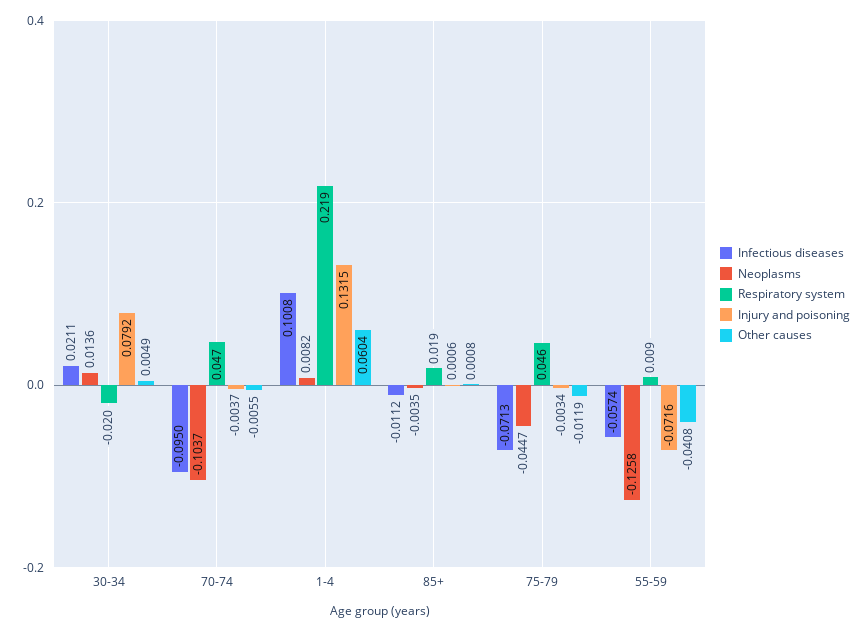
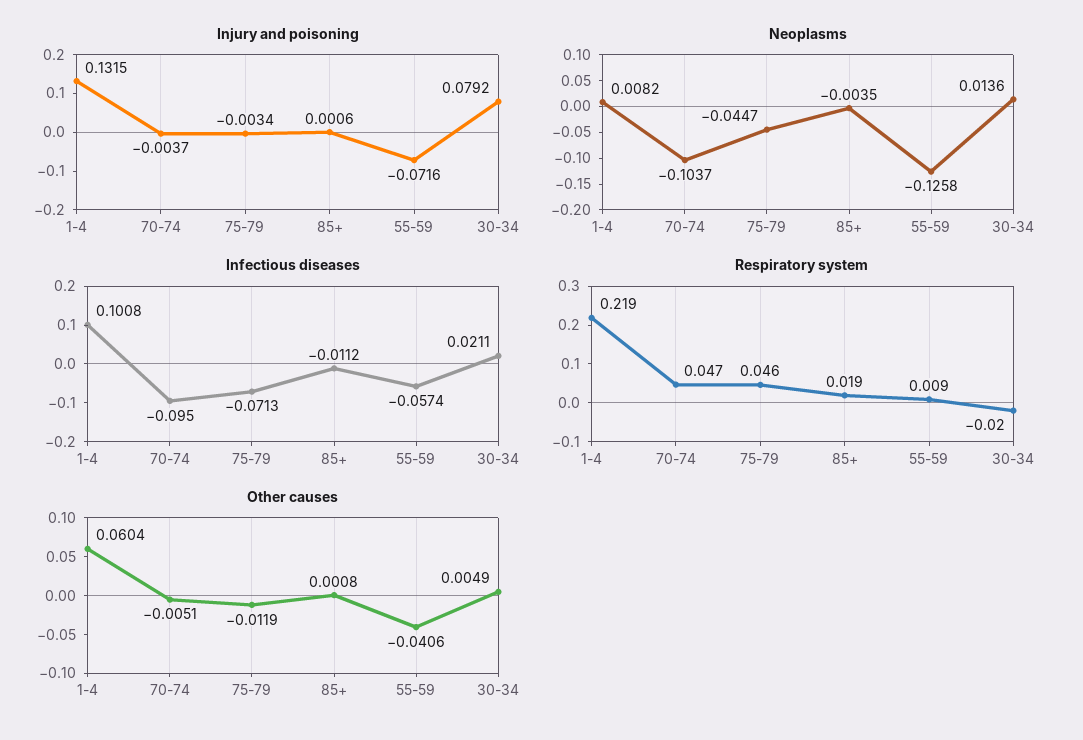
  {
    "Infectious diseases": {
      "30-34": 0.0211,
      "70-74": -0.095,
      "1-4": 0.1008,
      "85+": -0.0112,
      "75-79": -0.0713,
      "55-59": -0.0574
    },
    "Neoplasms": {
      "30-34": 0.0136,
      "70-74": -0.1037,
      "1-4": 0.0082,
      "85+": -0.0035,
      "75-79": -0.0447,
      "55-59": -0.1258
    },
    "Respiratory system": {
      "30-34": -0.02,
      "70-74": 0.047,
      "1-4": 0.219,
      "85+": 0.019,
      "75-79": 0.046,
      "55-59": 0.009
    },
    "Injury and poisoning": {
      "30-34": 0.0792,
      "70-74": -0.0037,
      "1-4": 0.1315,
      "85+": 0.0006,
      "75-79": -0.0034,
      "55-59": -0.0716
    },
    "Other causes": {
      "30-34": 0.0049,
-     "70-74": -0.0055,
+     "70-74": -0.0051,
      "1-4": 0.0604,
      "85+": 0.0008,
      "75-79": -0.0119,
-     "55-59": -0.0408
+     "55-59": -0.0406
    }
  }

